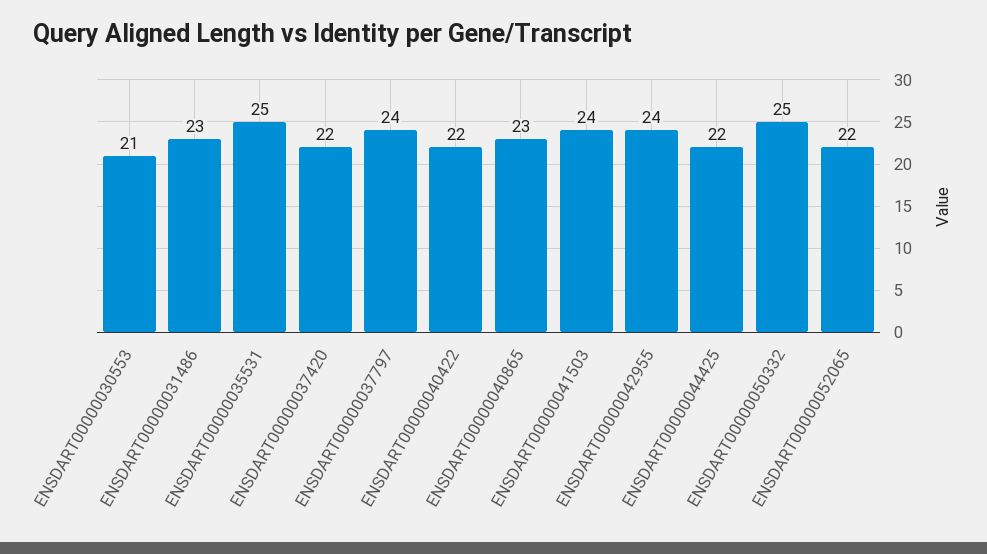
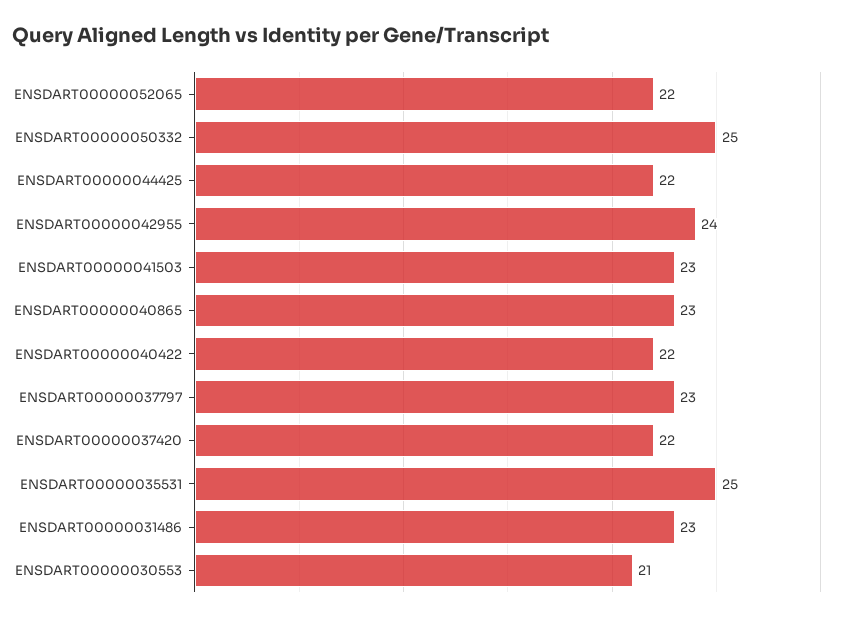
  {
    "ENSDART00000030553": 21,
    "ENSDART00000031486": 23,
    "ENSDART00000035531": 25,
    "ENSDART00000037420": 22,
-   "ENSDART00000037797": 24,
+   "ENSDART00000037797": 23,
    "ENSDART00000040422": 22,
    "ENSDART00000040865": 23,
-   "ENSDART00000041503": 24,
+   "ENSDART00000041503": 23,
    "ENSDART00000042955": 24,
    "ENSDART00000044425": 22,
    "ENSDART00000050332": 25,
    "ENSDART00000052065": 22
  }

